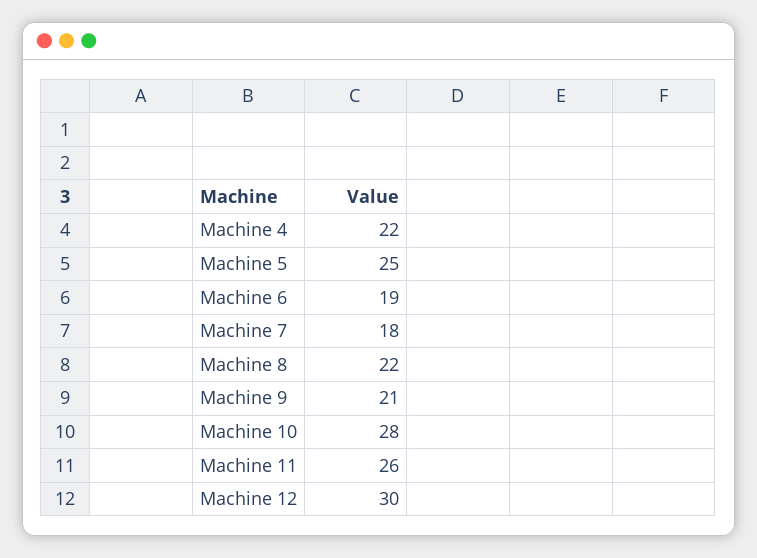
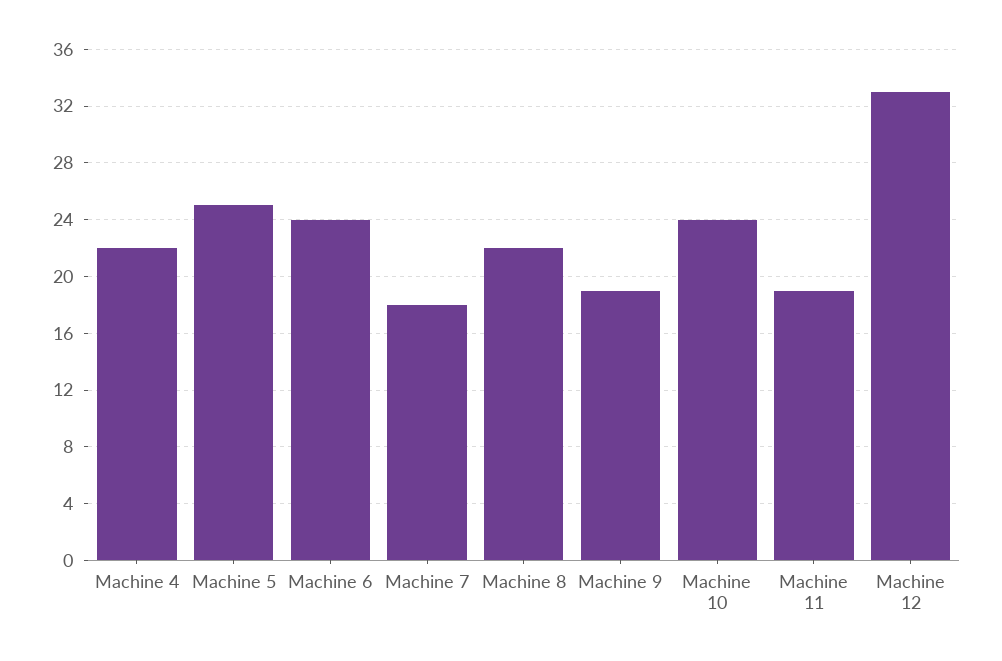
  {
    "Machine 4": 22,
    "Machine 5": 25,
-   "Machine 6": 19,
+   "Machine 6": 24,
    "Machine 7": 18,
    "Machine 8": 22,
-   "Machine 9": 21,
+   "Machine 9": 19,
-   "Machine 10": 28,
+   "Machine 10": 24,
-   "Machine 11": 26,
+   "Machine 11": 19,
-   "Machine 12": 30
+   "Machine 12": 33
  }

